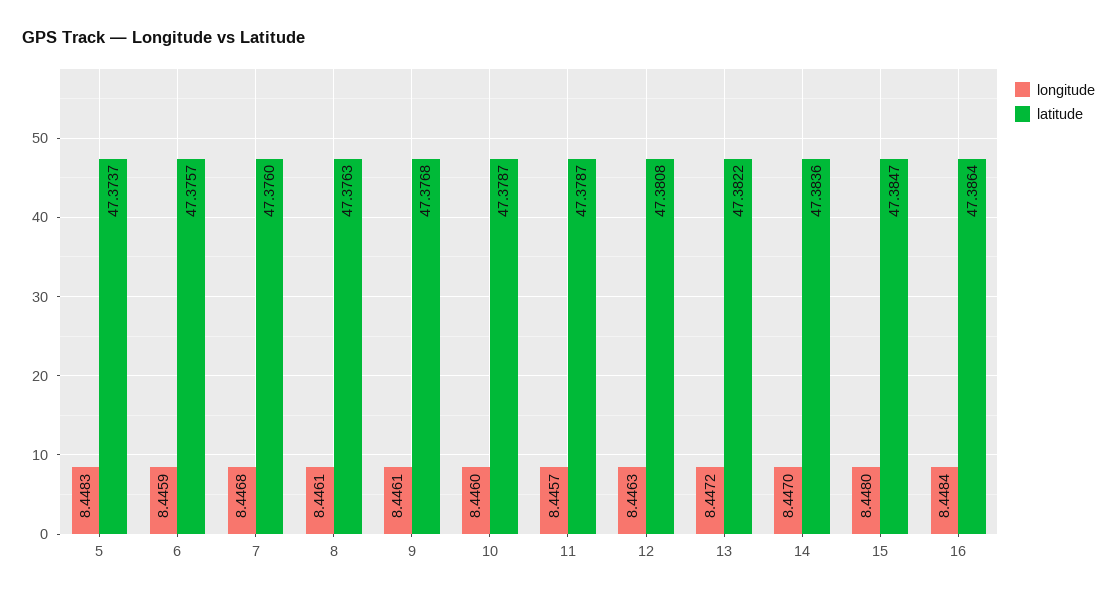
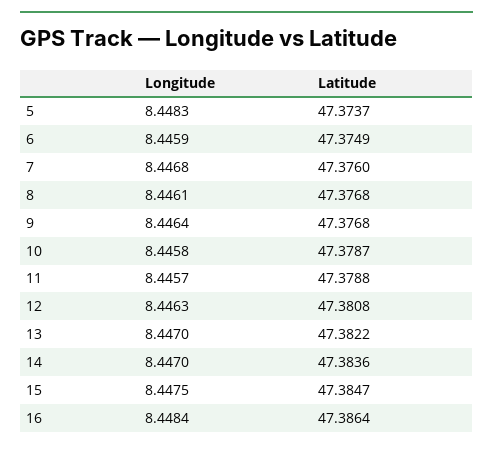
  {
    "longitude": {
      "5": 8.4483,
      "6": 8.4459,
      "7": 8.4468,
      "8": 8.4461,
-     "9": 8.4461,
+     "9": 8.4464,
-     "10": 8.446,
+     "10": 8.4458,
      "11": 8.4457,
      "12": 8.4463,
-     "13": 8.4472,
+     "13": 8.447,
      "14": 8.447,
-     "15": 8.448,
+     "15": 8.4475,
      "16": 8.4484
    },
    "latitude": {
      "5": 47.3737,
-     "6": 47.3757,
+     "6": 47.3749,
      "7": 47.376,
-     "8": 47.3763,
+     "8": 47.3768,
      "9": 47.3768,
      "10": 47.3787,
-     "11": 47.3787,
+     "11": 47.3788,
      "12": 47.3808,
      "13": 47.3822,
      "14": 47.3836,
      "15": 47.3847,
      "16": 47.3864
    }
  }

